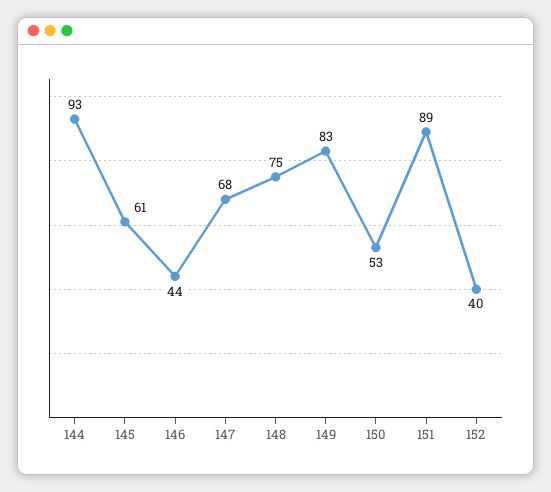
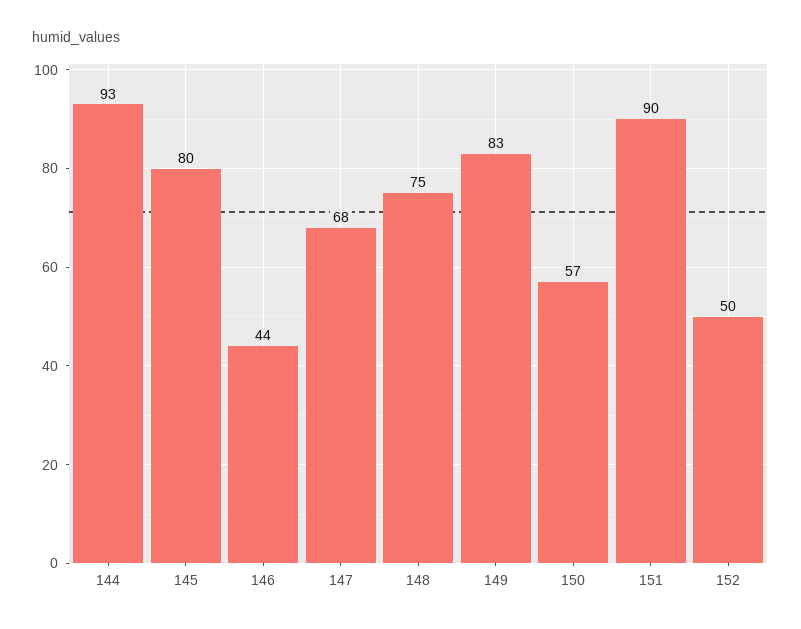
  {
    "144": 93,
-   "145": 61,
+   "145": 80,
    "146": 44,
    "147": 68,
    "148": 75,
    "149": 83,
-   "150": 53,
+   "150": 57,
-   "151": 89,
+   "151": 90,
-   "152": 40
+   "152": 50
  }

